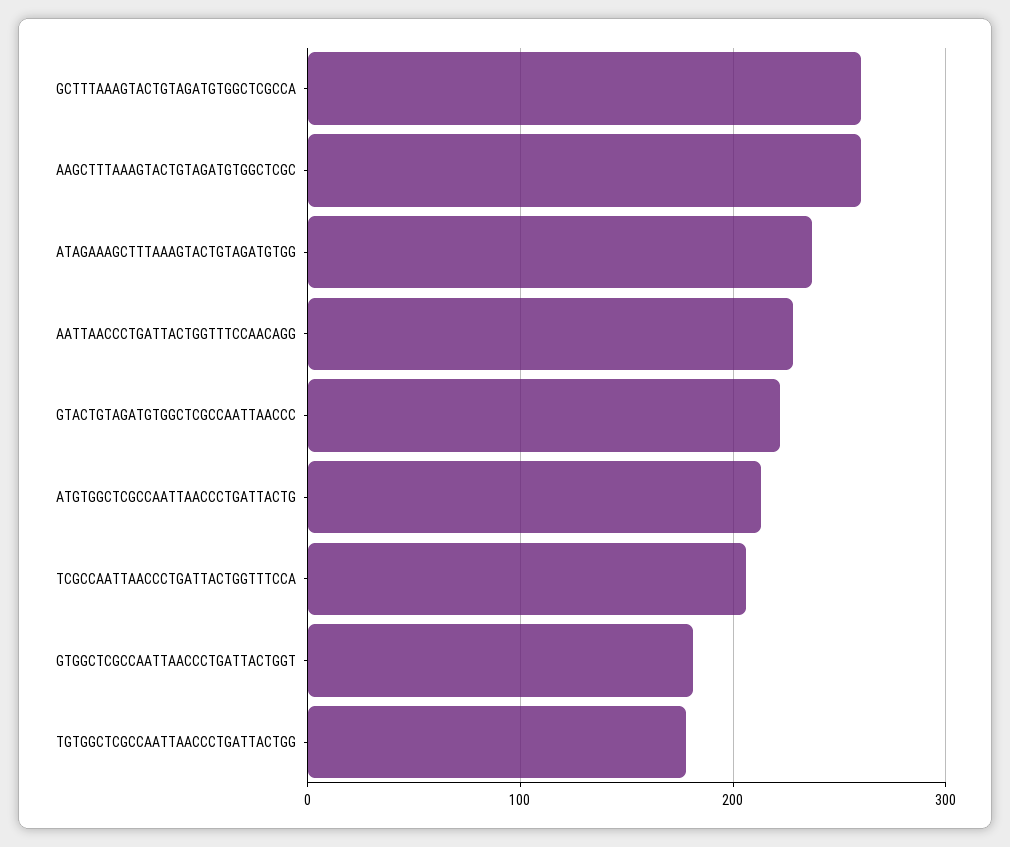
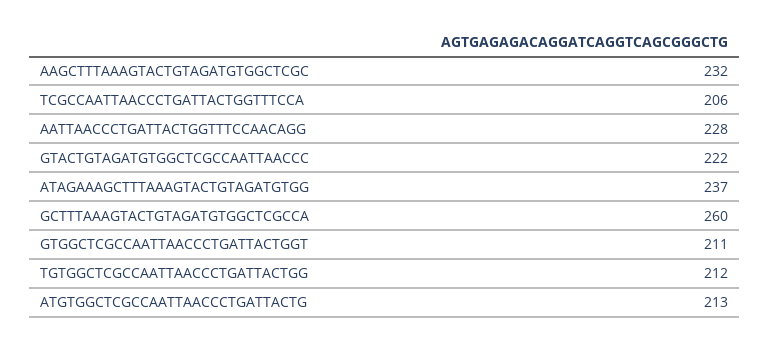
  {
    "GCTTTAAAGTACTGTAGATGTGGCTCGCCA": 260,
-   "AAGCTTTAAAGTACTGTAGATGTGGCTCGC": 260,
+   "AAGCTTTAAAGTACTGTAGATGTGGCTCGC": 232,
    "ATAGAAAGCTTTAAAGTACTGTAGATGTGG": 237,
    "AATTAACCCTGATTACTGGTTTCCAACAGG": 228,
    "GTACTGTAGATGTGGCTCGCCAATTAACCC": 222,
    "ATGTGGCTCGCCAATTAACCCTGATTACTG": 213,
    "TCGCCAATTAACCCTGATTACTGGTTTCCA": 206,
-   "GTGGCTCGCCAATTAACCCTGATTACTGGT": 180,
+   "GTGGCTCGCCAATTAACCCTGATTACTGGT": 211,
-   "TGTGGCTCGCCAATTAACCCTGATTACTGG": 180
+   "TGTGGCTCGCCAATTAACCCTGATTACTGG": 212
  }

